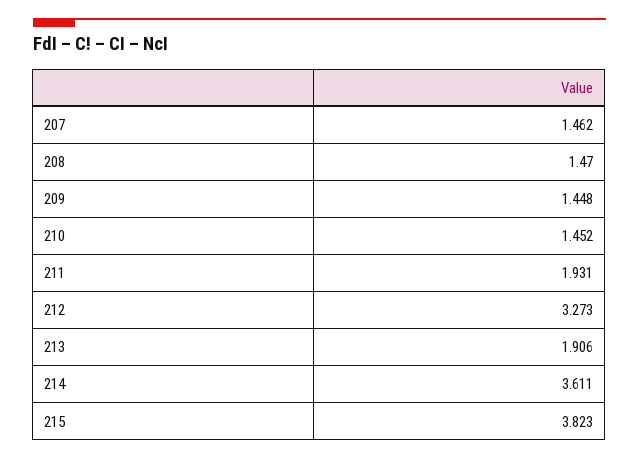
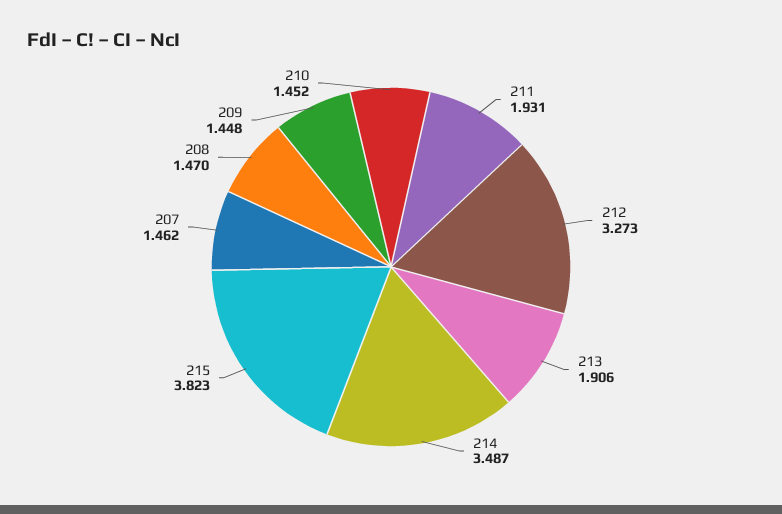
  {
    "207": 1.462,
    "208": 1.47,
    "209": 1.448,
    "210": 1.452,
    "211": 1.931,
    "212": 3.273,
    "213": 1.906,
-   "214": 3.611,
+   "214": 3.487,
    "215": 3.823
  }

